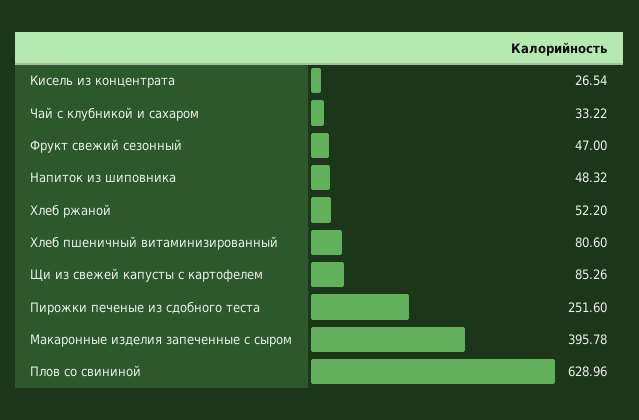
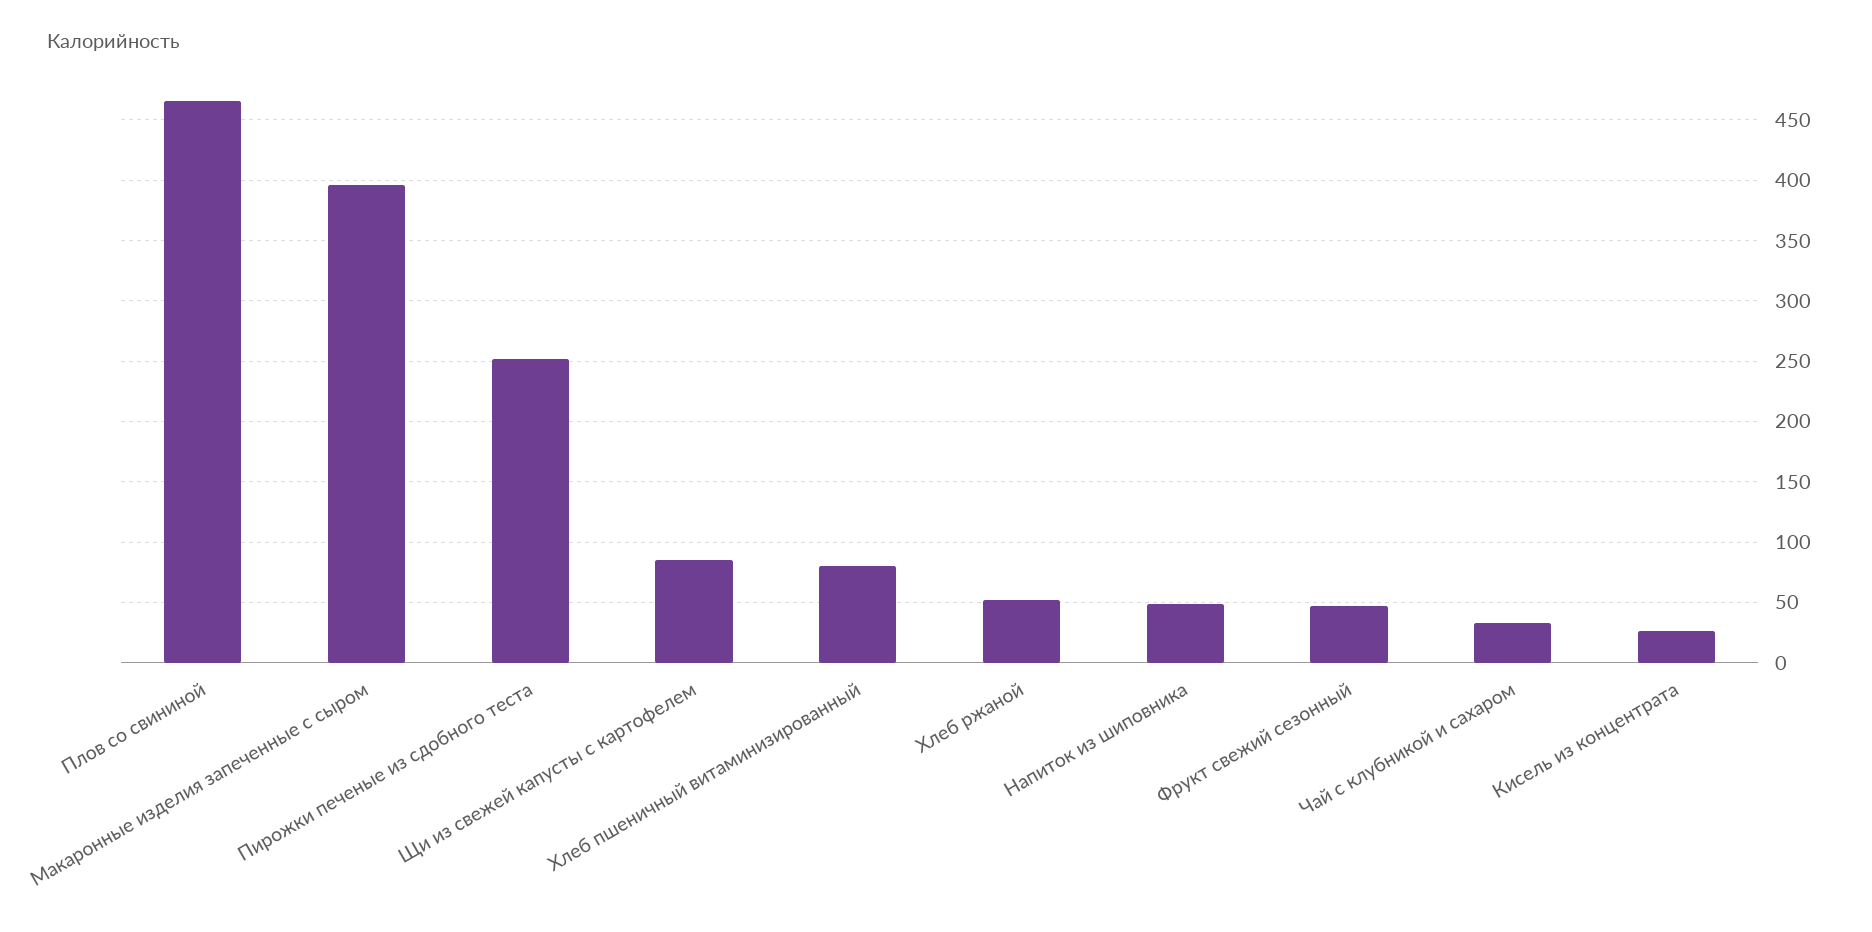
  {
    "Кисель из концентрата": 26.54,
    "Чай с клубникой и сахаром": 33.22,
    "Фрукт свежий сезонный": 47,
    "Напиток из шиповника": 48.32,
    "Хлеб ржаной": 52.2,
    "Хлеб пшеничный витаминизированный": 80.6,
    "Щи из свежей капусты с картофелем": 85.26,
    "Пирожки печеные из сдобного теста": 251.6,
    "Макаронные изделия запеченные с сыром": 395.78,
-   "Плов со свининой": 628.96
+   "Плов со свининой": 465
  }

